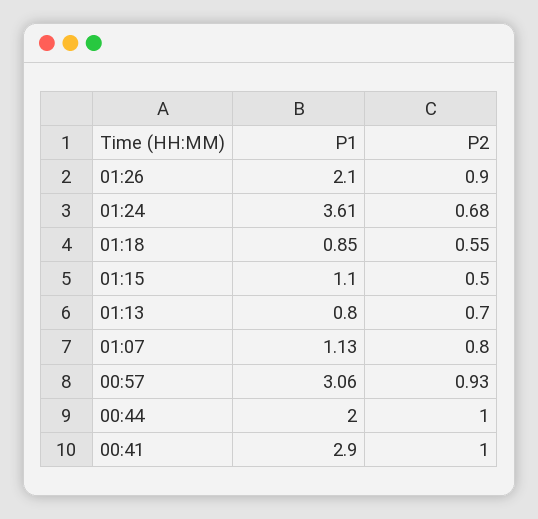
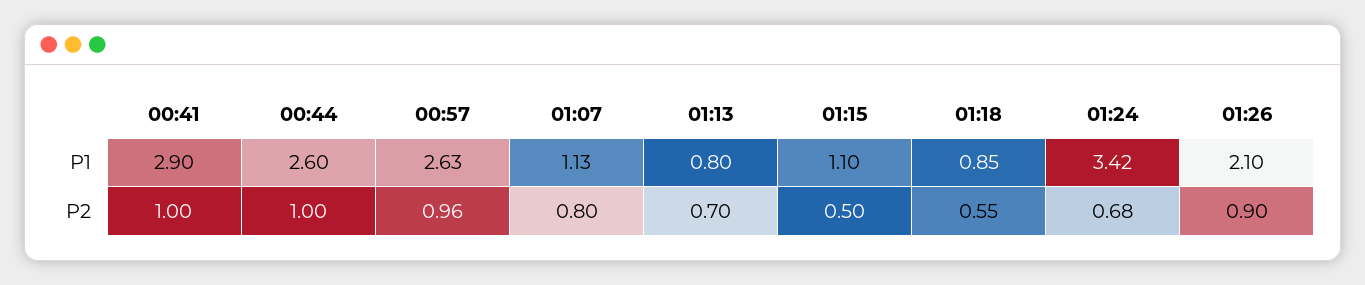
  {
    "P1": {
      "01:26": 2.1,
-     "01:24": 3.61,
+     "01:24": 3.42,
      "01:18": 0.85,
      "01:15": 1.1,
      "01:13": 0.8,
      "01:07": 1.13,
-     "00:57": 3.06,
+     "00:57": 2.63,
-     "00:44": 2,
+     "00:44": 2.6,
      "00:41": 2.9
    },
    "P2": {
      "01:26": 0.9,
      "01:24": 0.68,
      "01:18": 0.55,
      "01:15": 0.5,
      "01:13": 0.7,
      "01:07": 0.8,
-     "00:57": 0.93,
+     "00:57": 0.96,
      "00:44": 1,
      "00:41": 1
    }
  }

